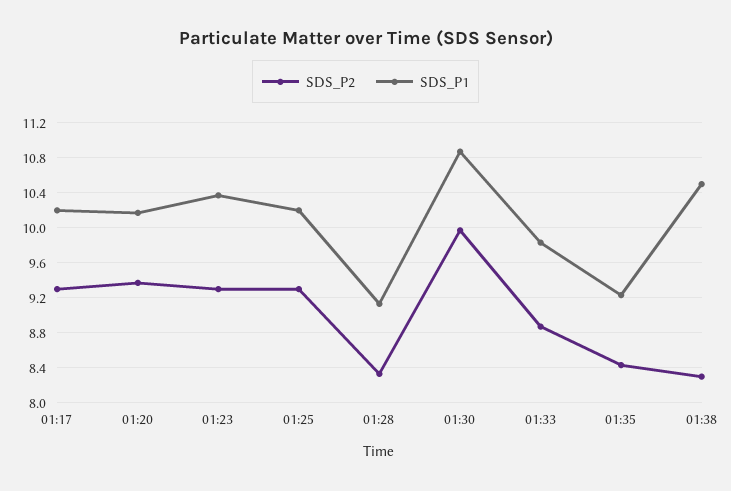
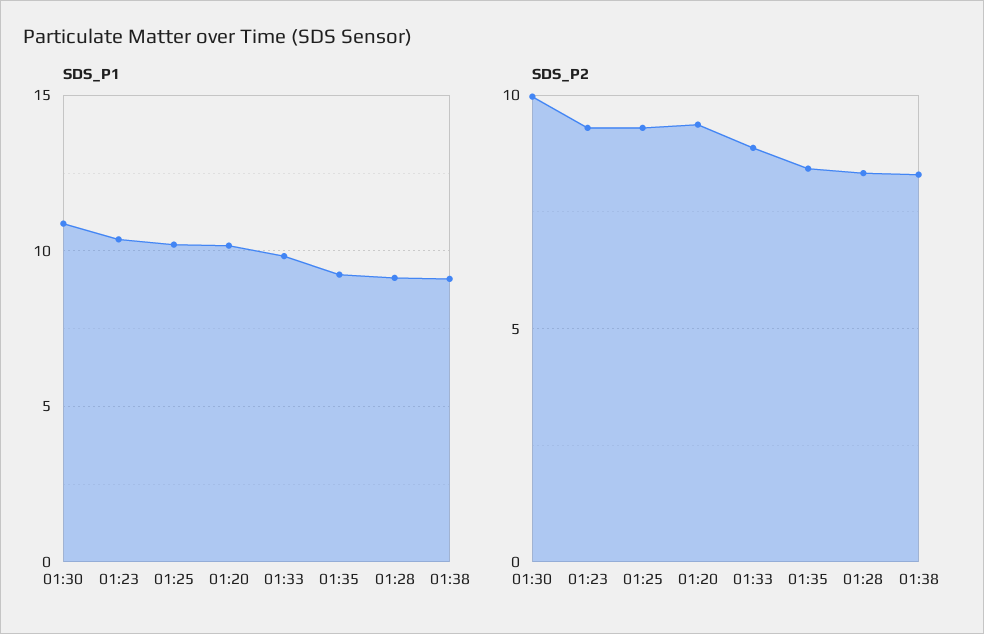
  {
    "SDS_P2": {
-     "01:17": 9.3,
      "01:20": 9.4,
      "01:23": 9.3,
      "01:25": 9.3,
      "01:28": 8.3,
      "01:30": 10,
      "01:33": 8.9,
      "01:35": 8.4,
      "01:38": 8.3
    },
    "SDS_P1": {
-     "01:17": 10.2,
      "01:20": 10.2,
      "01:23": 10.4,
      "01:25": 10.2,
      "01:28": 9.1,
      "01:30": 10.9,
      "01:33": 9.8,
      "01:35": 9.2,
-     "01:38": 10.5
+     "01:38": 9
    }
  }

